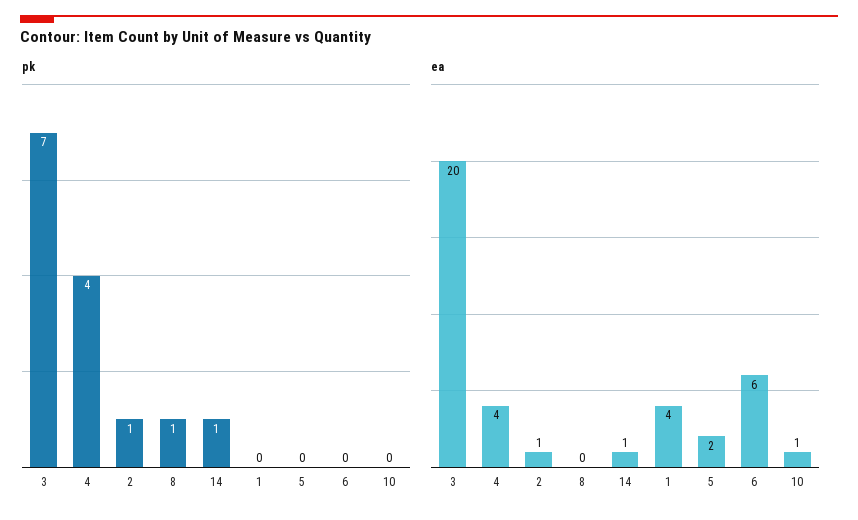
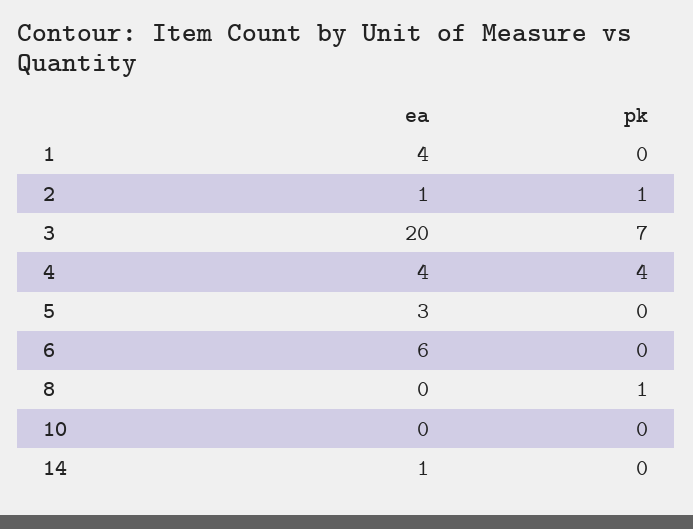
  {
    "pk": {
      "3": 7,
      "4": 4,
      "2": 1,
      "8": 1,
-     "14": 1,
+     "14": 0,
      "1": 0,
      "5": 0,
      "6": 0,
      "10": 0
    },
    "ea": {
      "3": 20,
      "4": 4,
      "2": 1,
      "8": 0,
      "14": 1,
      "1": 4,
-     "5": 2,
+     "5": 3,
      "6": 6,
-     "10": 1
+     "10": 0
    }
  }

